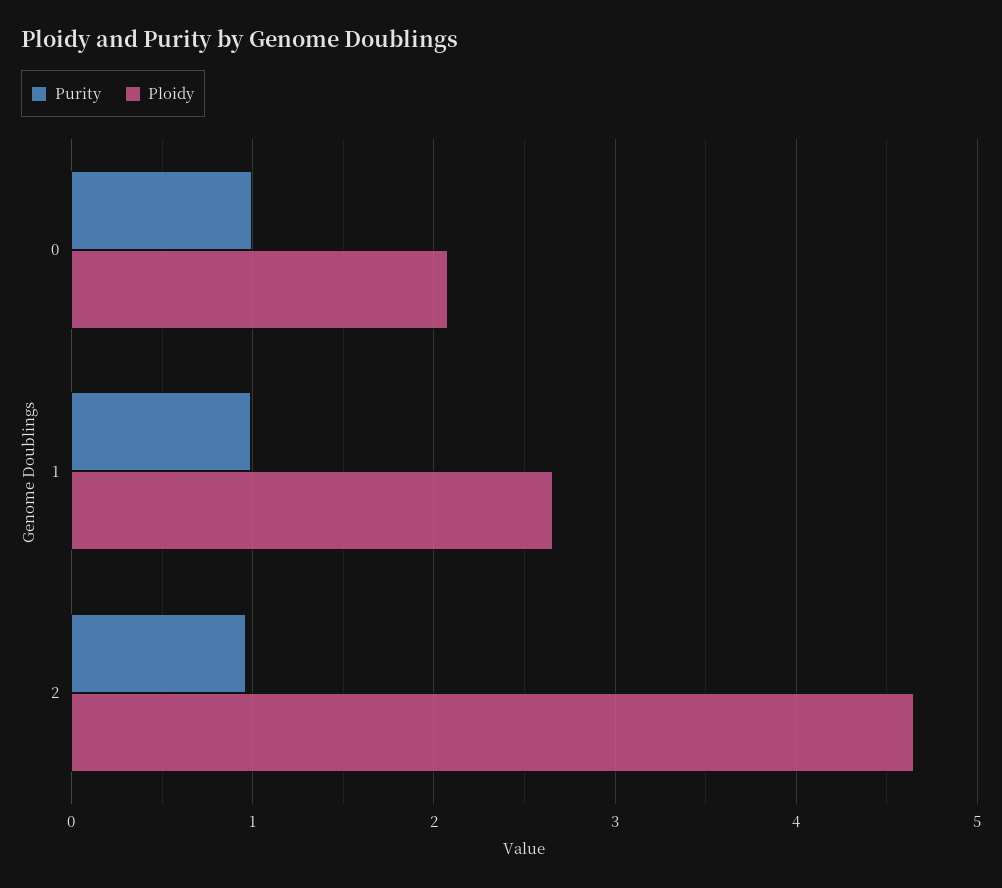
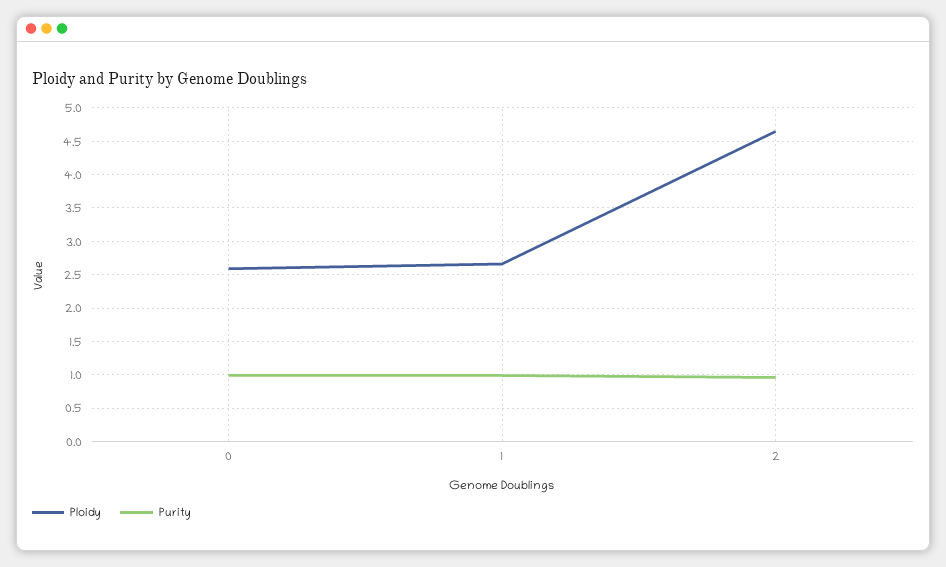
  {
    "Purity": {
      "0": 1,
      "1": 1,
      "2": 1
    },
    "Ploidy": {
-     "0": 2.1,
+     "0": 2.6,
      "1": 2.7,
      "2": 4.7
    }
  }

